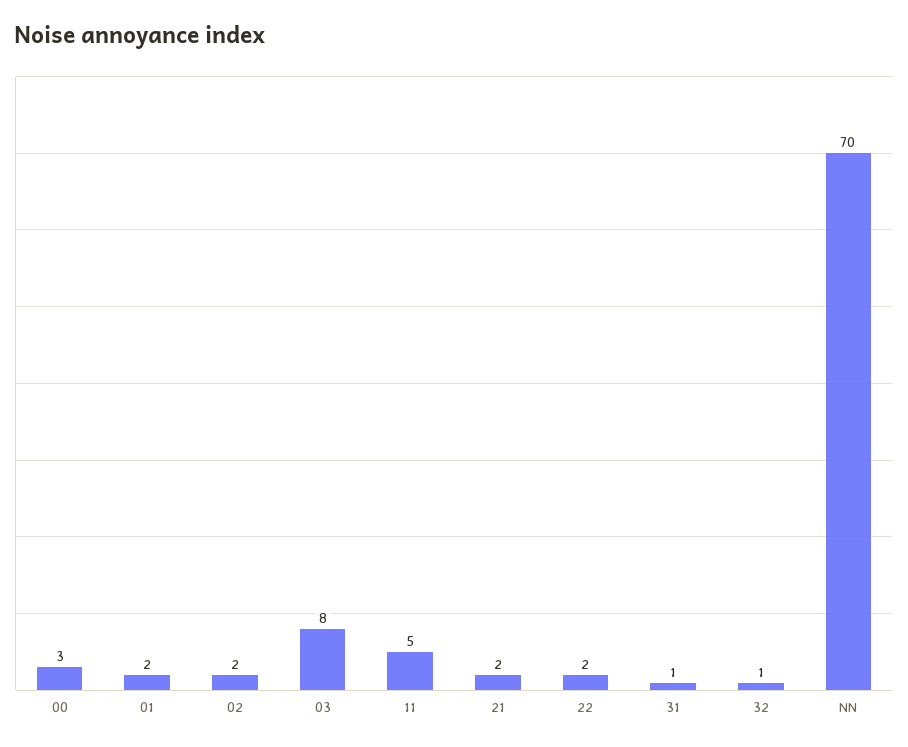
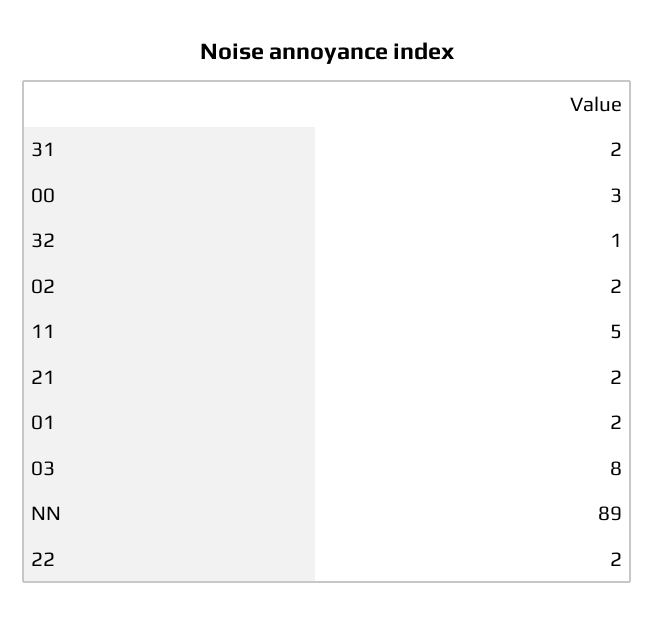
  {
    "00": 3,
    "01": 2,
    "02": 2,
    "03": 8,
    "11": 5,
    "21": 2,
    "22": 2,
-   "31": 1,
+   "31": 2,
    "32": 1,
-   "NN": 70
+   "NN": 89
  }

